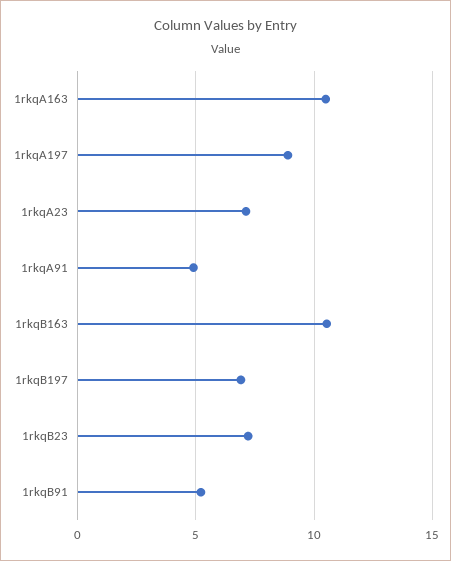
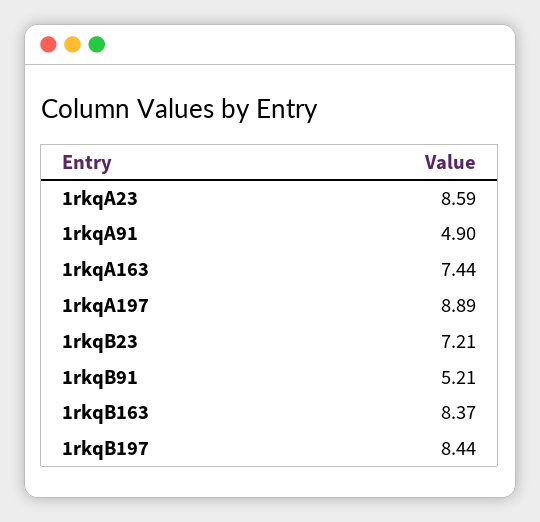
  {
-   "1rkqA163": 10.5,
+   "1rkqA163": 7.44,
    "1rkqA197": 8.89,
-   "1rkqA23": 7,
+   "1rkqA23": 8.59,
    "1rkqA91": 4.9,
-   "1rkqB163": 10.5,
+   "1rkqB163": 8.37,
-   "1rkqB197": 7,
+   "1rkqB197": 8.44,
    "1rkqB23": 7.21,
    "1rkqB91": 5.21
  }

